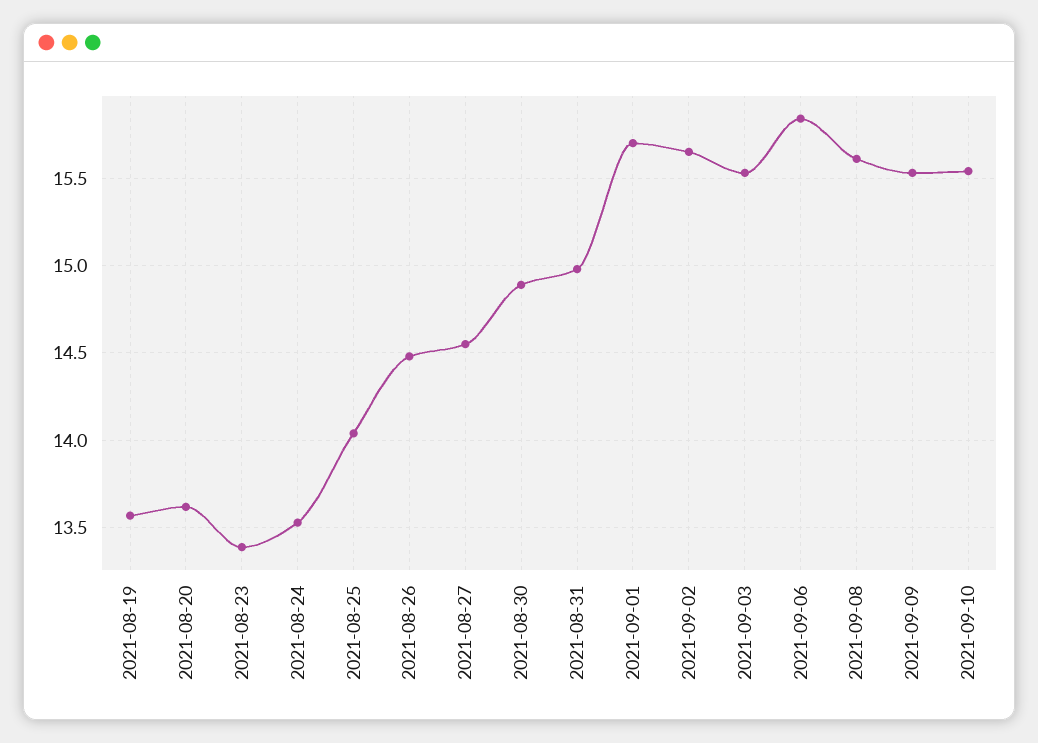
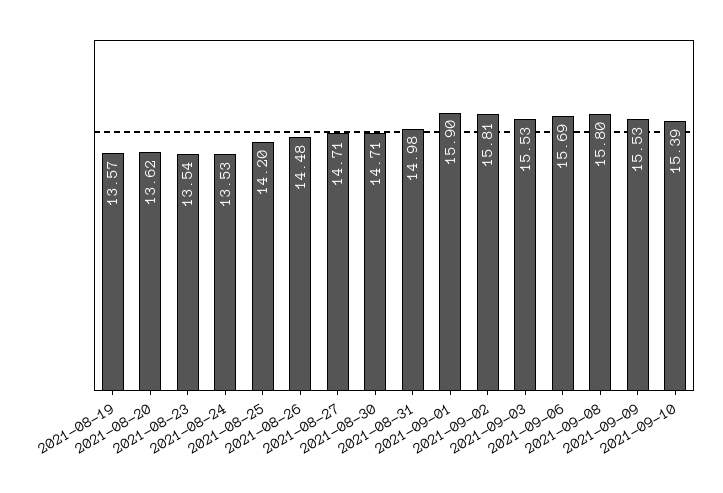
  {
    "2021-08-19": 13.57,
    "2021-08-20": 13.62,
-   "2021-08-23": 13.4,
+   "2021-08-23": 13.54,
    "2021-08-24": 13.53,
-   "2021-08-25": 14.05,
+   "2021-08-25": 14.2,
    "2021-08-26": 14.48,
-   "2021-08-27": 14.55,
+   "2021-08-27": 14.71,
-   "2021-08-30": 14.9,
+   "2021-08-30": 14.71,
    "2021-08-31": 14.98,
-   "2021-09-01": 15.7,
+   "2021-09-01": 15.9,
-   "2021-09-02": 15.65,
+   "2021-09-02": 15.81,
    "2021-09-03": 15.53,
-   "2021-09-06": 15.85,
+   "2021-09-06": 15.69,
-   "2021-09-08": 15.6,
+   "2021-09-08": 15.8,
    "2021-09-09": 15.53,
-   "2021-09-10": 15.55
+   "2021-09-10": 15.39
  }

